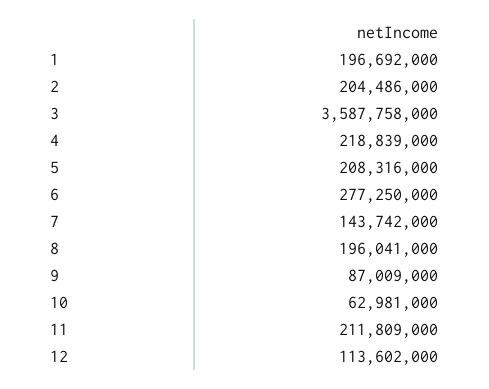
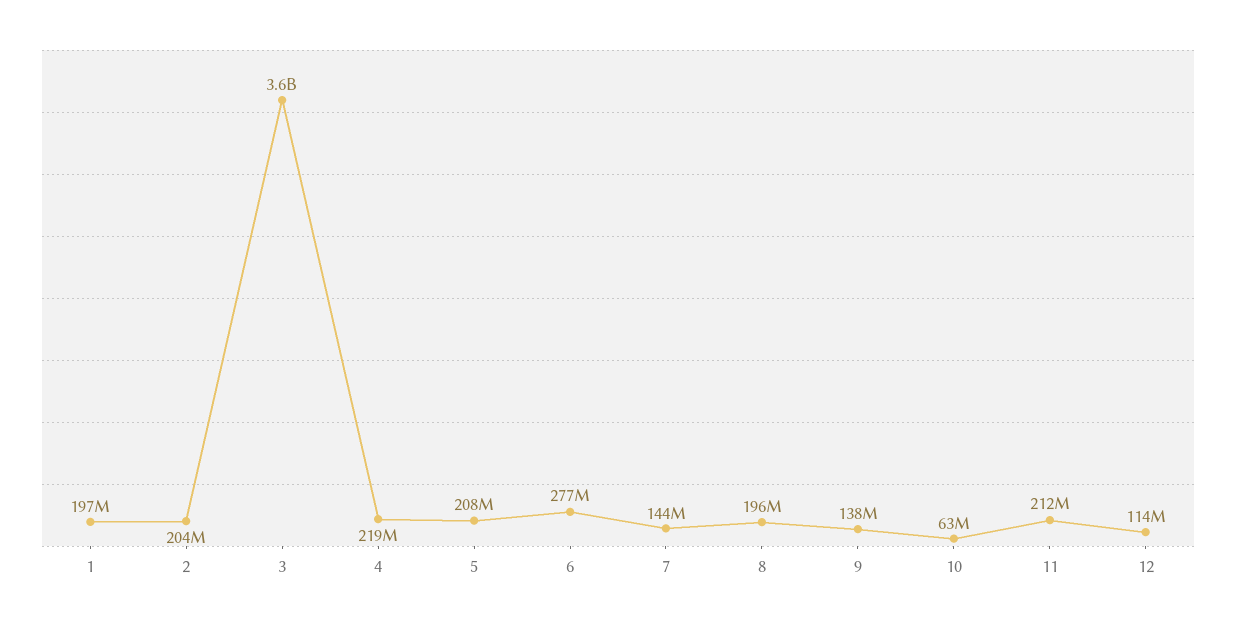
  {
    "1": 196692000,
    "2": 204486000,
    "3": 3587758000,
    "4": 218839000,
    "5": 208316000,
    "6": 277250000,
    "7": 143742000,
    "8": 196041000,
-   "9": 87009000,
+   "9": 138000000,
    "10": 62981000,
    "11": 211809000,
    "12": 113602000
  }

